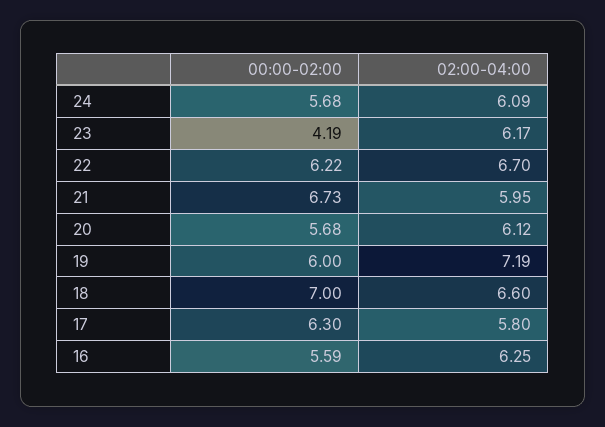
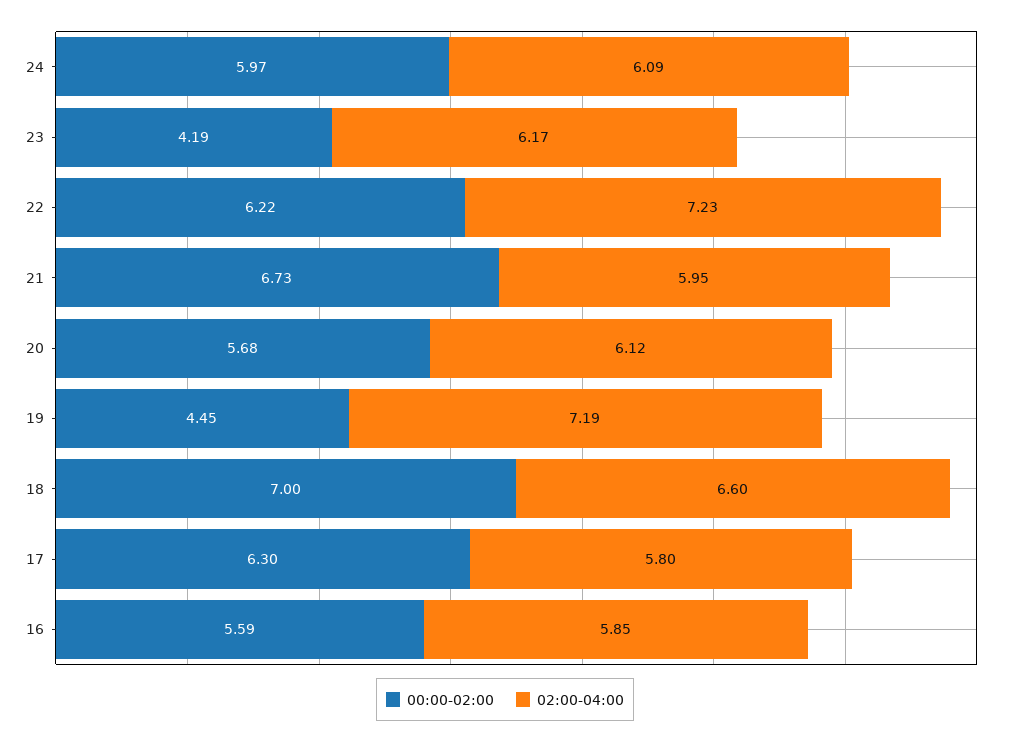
  {
    "00:00-02:00": {
-     "24": 5.68,
+     "24": 5.97,
      "23": 4.19,
      "22": 6.22,
      "21": 6.73,
      "20": 5.68,
-     "19": 6,
+     "19": 4.45,
      "18": 7,
      "17": 6.3,
      "16": 5.59
    },
    "02:00-04:00": {
      "24": 6.09,
      "23": 6.17,
-     "22": 6.7,
+     "22": 7.23,
      "21": 5.95,
      "20": 6.12,
      "19": 7.19,
      "18": 6.6,
      "17": 5.8,
-     "16": 6.25
+     "16": 5.85
    }
  }

